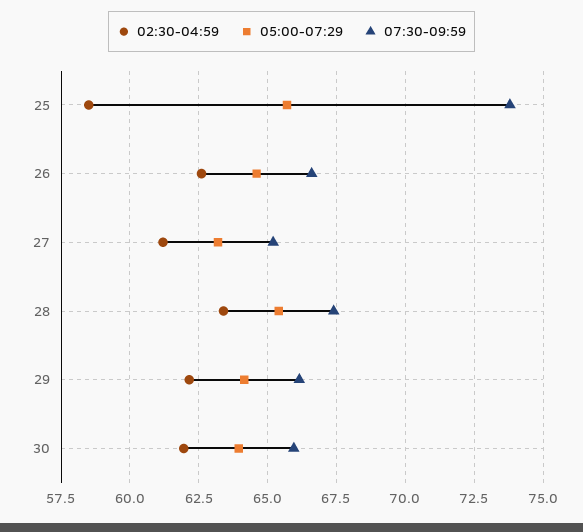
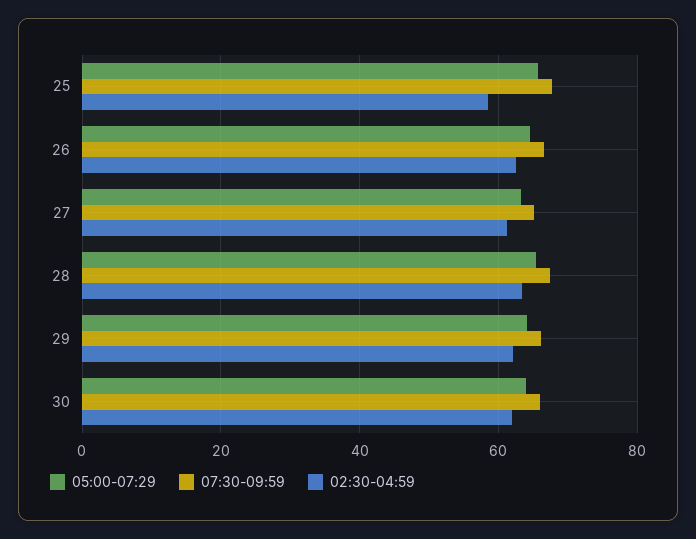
  {
    "02:30-04:59": {
      "25": 58.5,
      "26": 62.5,
      "27": 61.25,
      "28": 63.5,
      "29": 62.25,
      "30": 62
    },
    "05:00-07:29": {
      "25": 65.75,
      "26": 64.5,
      "27": 63.25,
      "28": 65.5,
      "29": 64.25,
      "30": 64
    },
    "07:30-09:59": {
-     "25": 73.75,
+     "25": 68,
      "26": 66.5,
      "27": 65.25,
      "28": 67.5,
      "29": 66.25,
      "30": 66
    }
  }

